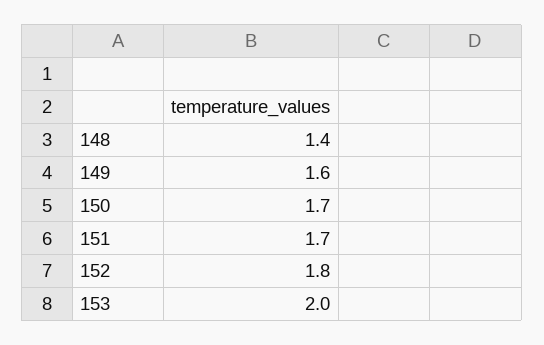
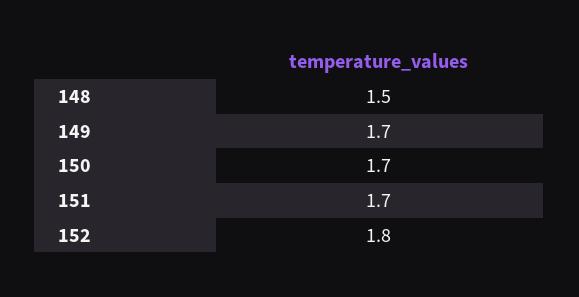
  {
-   "148": 1.4,
+   "148": 1.5,
-   "149": 1.6,
+   "149": 1.7,
    "150": 1.7,
    "151": 1.7,
-   "152": 1.8,
+   "152": 1.8
-   "153": 2
  }

